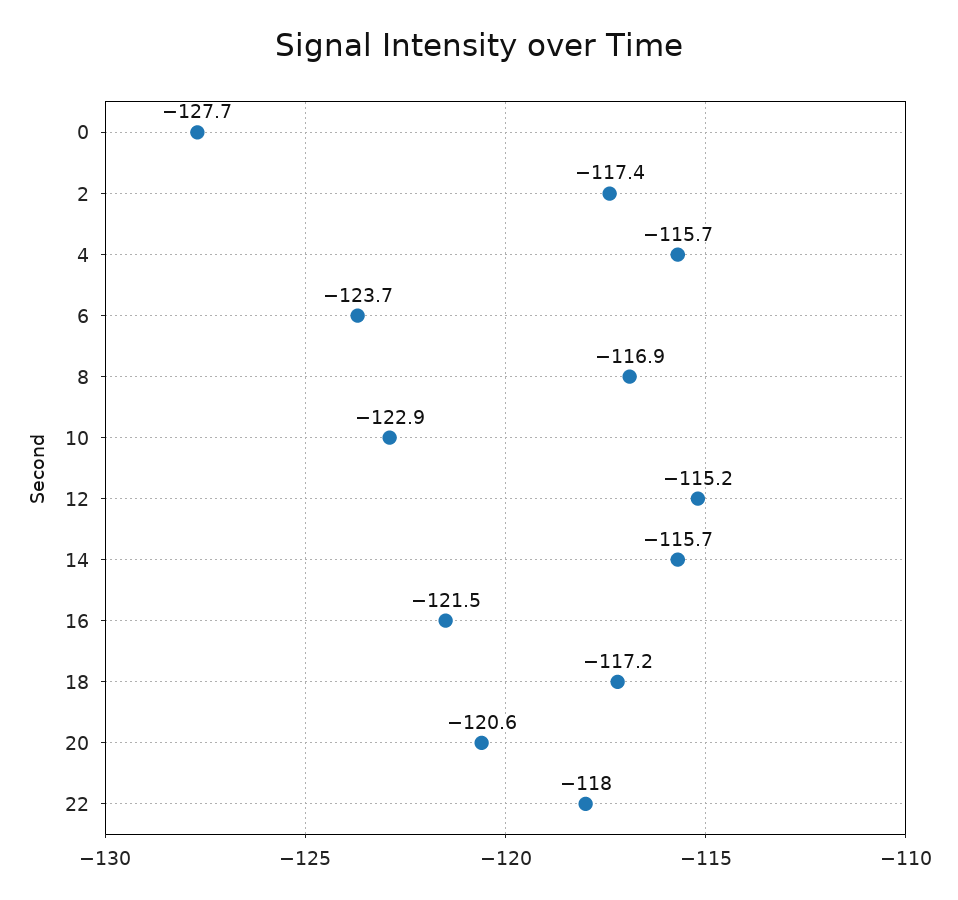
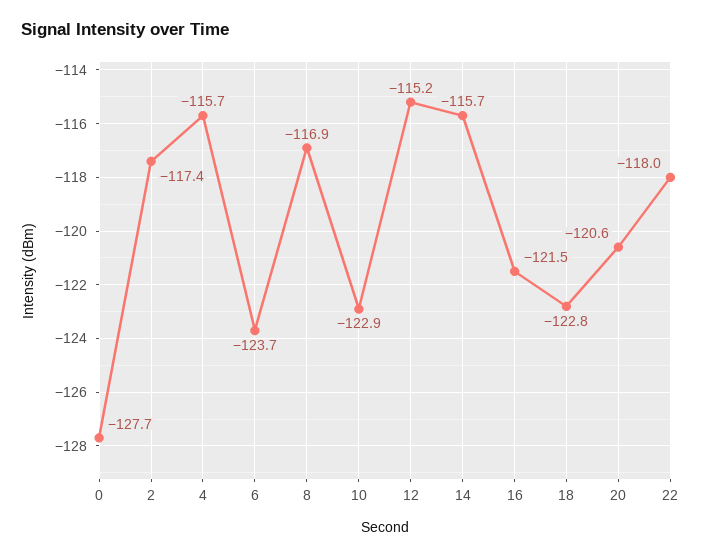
  {
    "0": -127.7,
    "2": -117.4,
    "4": -115.7,
    "6": -123.7,
    "8": -116.9,
    "10": -122.9,
    "12": -115.2,
    "14": -115.7,
    "16": -121.5,
-   "18": -117.2,
+   "18": -122.8,
    "20": -120.6,
    "22": -118
  }

